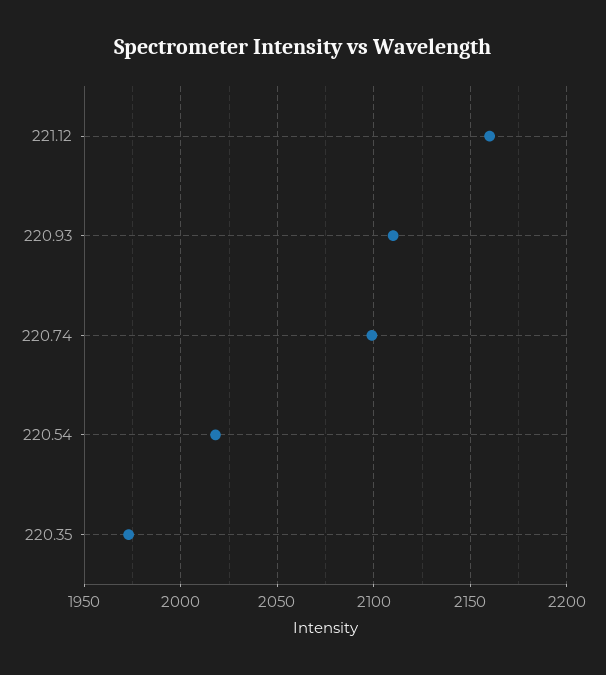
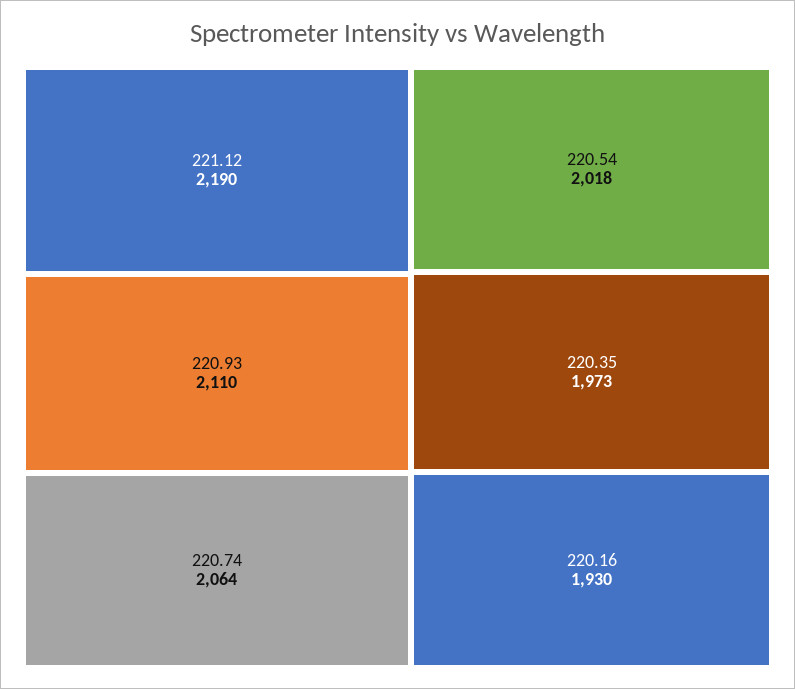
  {
-   "221.12": 2160,
+   "221.12": 2190,
    "220.93": 2110,
-   "220.74": 2100,
+   "220.74": 2064,
    "220.54": 2018,
-   "220.35": 1973
+   "220.35": 1973,
+   "220.16": 1930
  }

